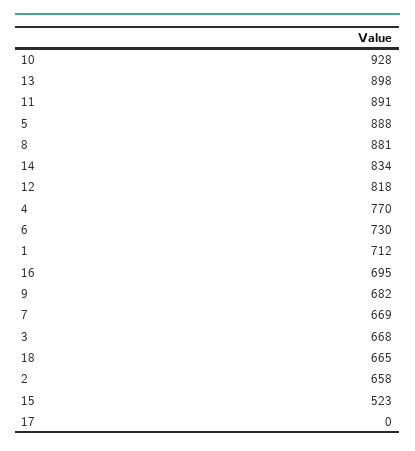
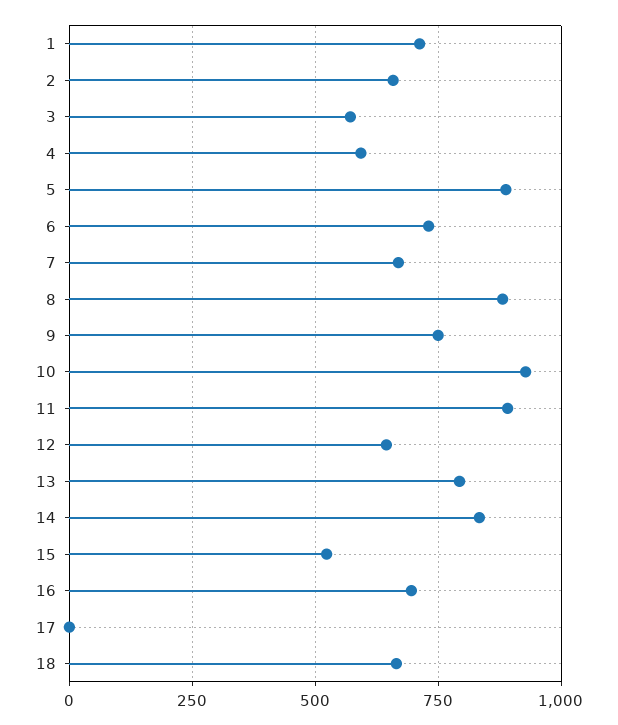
  {
    "10": 928,
-   "13": 898,
+   "13": 800,
    "11": 891,
    "5": 888,
    "8": 881,
    "14": 834,
-   "12": 818,
+   "12": 650,
-   "4": 770,
+   "4": 600,
    "6": 730,
    "1": 712,
    "16": 695,
-   "9": 682,
+   "9": 750,
    "7": 669,
-   "3": 668,
+   "3": 575,
    "18": 665,
    "2": 658,
    "15": 523,
    "17": 0
  }

